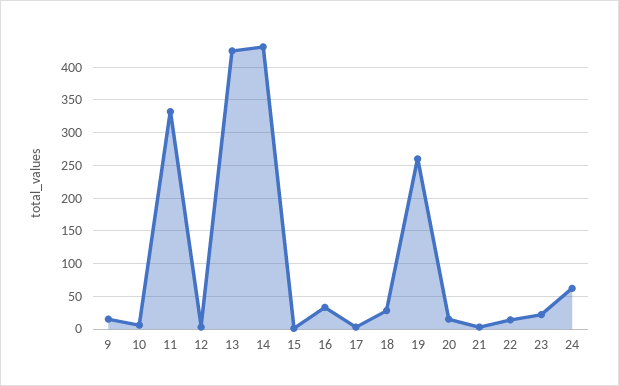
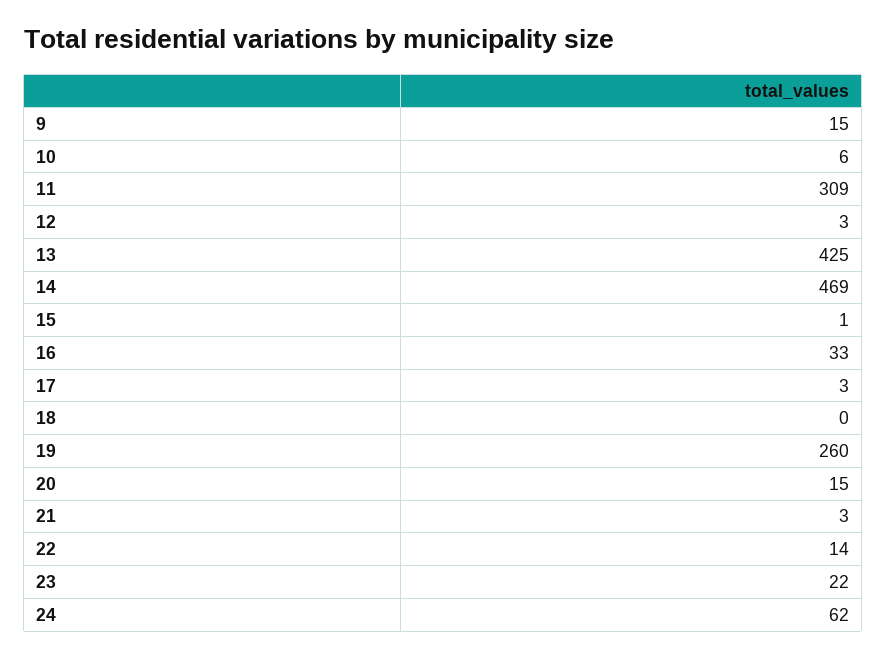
  {
    "9": 15,
    "10": 6,
-   "11": 330,
+   "11": 309,
    "12": 3,
    "13": 425,
-   "14": 430,
+   "14": 469,
    "15": 1,
    "16": 33,
    "17": 3,
-   "18": 30,
+   "18": 0,
    "19": 260,
    "20": 15,
    "21": 3,
    "22": 14,
    "23": 22,
    "24": 62
  }

